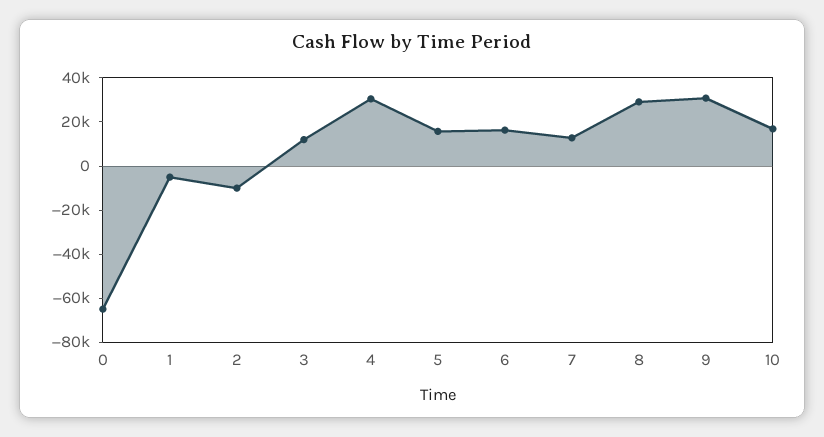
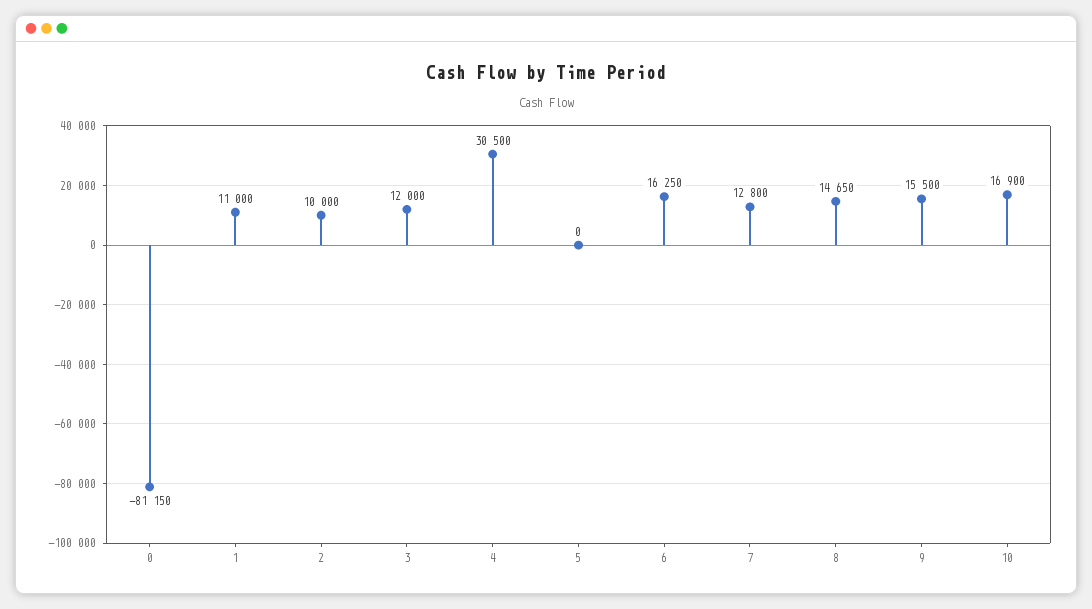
  {
-   "0": -65000,
+   "0": -81150,
-   "1": -5000,
+   "1": 11000,
-   "2": -10000,
+   "2": 10000,
    "3": 12000,
    "4": 30500,
-   "5": 15000,
+   "5": 0,
    "6": 16250,
    "7": 12800,
-   "8": 30000,
+   "8": 14650,
-   "9": 30000,
+   "9": 15500,
    "10": 16900
  }

